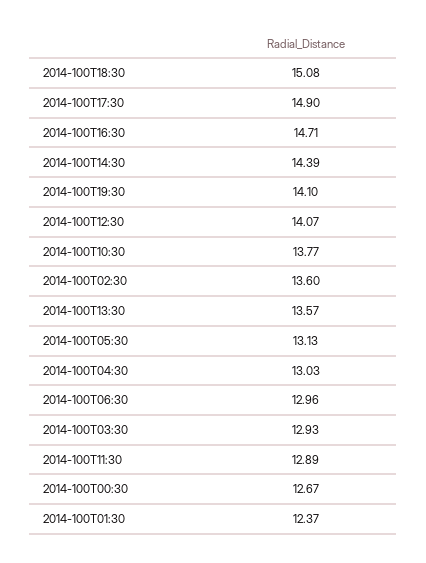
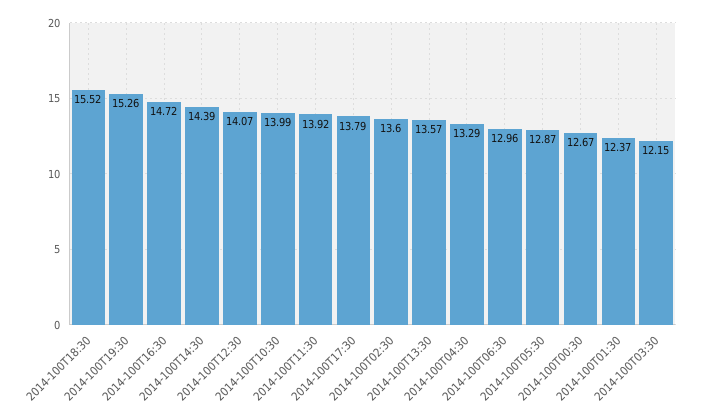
  {
-   "2014-100T18:30": 15.08,
+   "2014-100T18:30": 15.52,
-   "2014-100T17:30": 14.9,
+   "2014-100T17:30": 13.79,
-   "2014-100T16:30": 14.71,
+   "2014-100T16:30": 14.72,
    "2014-100T14:30": 14.39,
-   "2014-100T19:30": 14.1,
+   "2014-100T19:30": 15.26,
    "2014-100T12:30": 14.07,
-   "2014-100T10:30": 13.77,
+   "2014-100T10:30": 13.99,
    "2014-100T02:30": 13.6,
    "2014-100T13:30": 13.57,
-   "2014-100T05:30": 13.13,
+   "2014-100T05:30": 12.87,
-   "2014-100T04:30": 13.03,
+   "2014-100T04:30": 13.29,
    "2014-100T06:30": 12.96,
-   "2014-100T03:30": 12.93,
+   "2014-100T03:30": 12.15,
-   "2014-100T11:30": 12.89,
+   "2014-100T11:30": 13.92,
    "2014-100T00:30": 12.67,
    "2014-100T01:30": 12.37
  }

